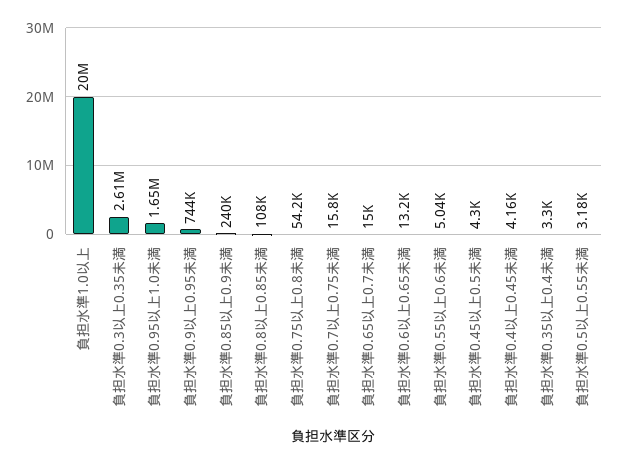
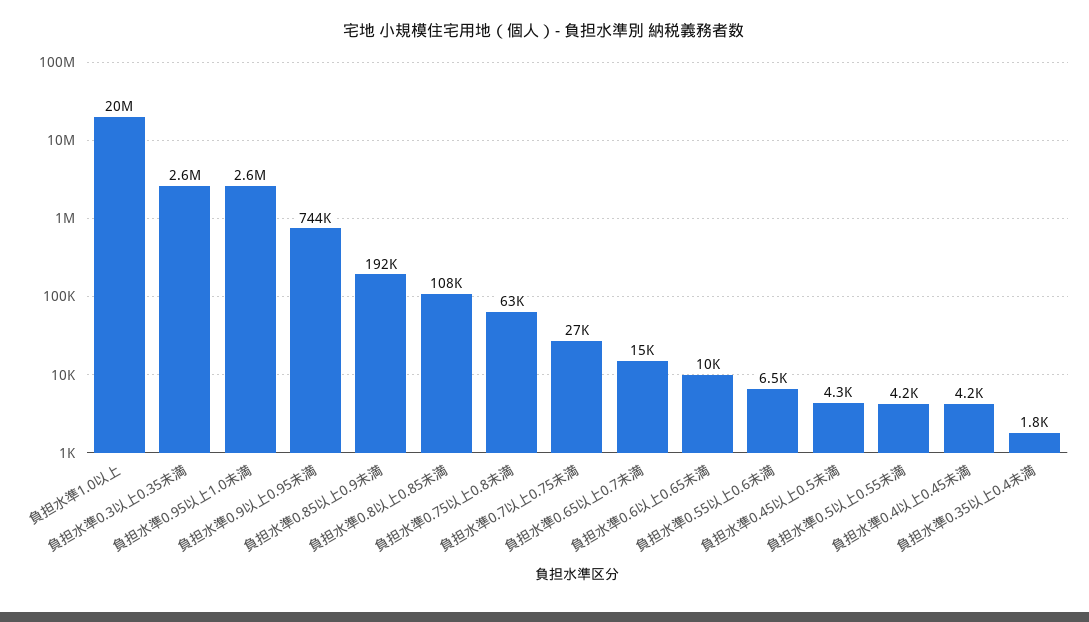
  {
    "負担水準1.0以上": 20000000,
    "負担水準0.3以上0.35未満": 2610000,
-   "負担水準0.95以上1.0未満": 1650000,
+   "負担水準0.95以上1.0未満": 2600000,
    "負担水準0.9以上0.95未満": 744000,
-   "負担水準0.85以上0.9未満": 240000,
+   "負担水準0.85以上0.9未満": 192000,
    "負担水準0.8以上0.85未満": 108000,
-   "負担水準0.75以上0.8未満": 54200,
+   "負担水準0.75以上0.8未満": 63000,
-   "負担水準0.7以上0.75未満": 15800,
+   "負担水準0.7以上0.75未満": 27000,
    "負担水準0.65以上0.7未満": 15000,
-   "負担水準0.6以上0.65未満": 13200,
+   "負担水準0.6以上0.65未満": 10000,
-   "負担水準0.55以上0.6未満": 5040,
+   "負担水準0.55以上0.6未満": 6500,
    "負担水準0.45以上0.5未満": 4300,
    "負担水準0.4以上0.45未満": 4160,
-   "負担水準0.35以上0.4未満": 3300,
+   "負担水準0.35以上0.4未満": 1800,
-   "負担水準0.5以上0.55未満": 3180
+   "負担水準0.5以上0.55未満": 4200
  }

